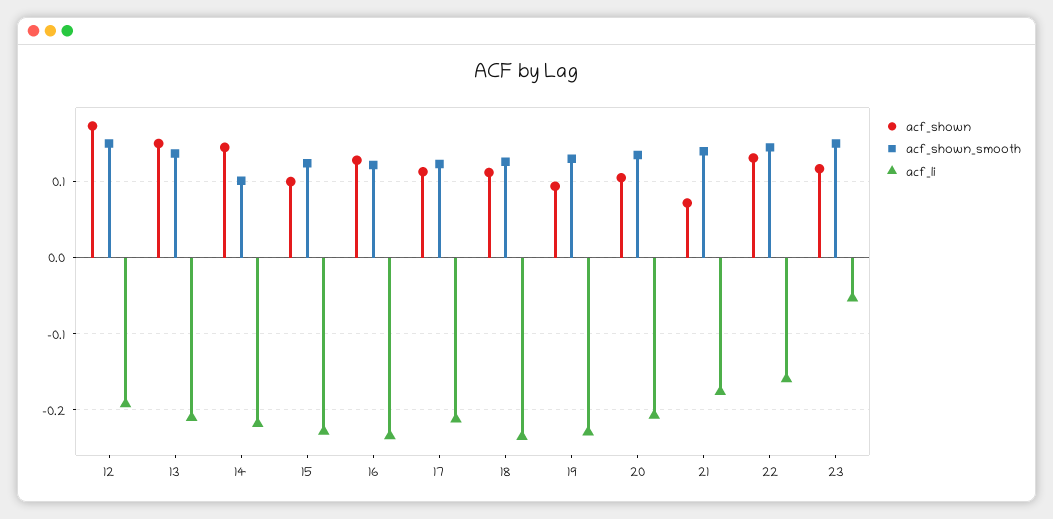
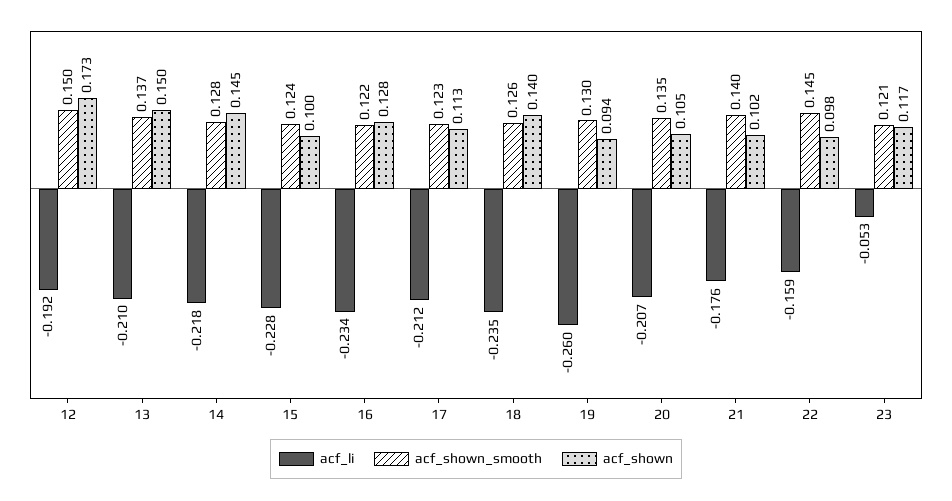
  {
    "acf_shown": {
      "12": 0.173,
      "13": 0.15,
      "14": 0.145,
      "15": 0.1,
      "16": 0.128,
      "17": 0.113,
-     "18": 0.11,
+     "18": 0.14,
      "19": 0.094,
      "20": 0.105,
-     "21": 0.07,
+     "21": 0.102,
-     "22": 0.13,
+     "22": 0.098,
      "23": 0.117
    },
    "acf_shown_smooth": {
      "12": 0.15,
      "13": 0.137,
-     "14": 0.1,
+     "14": 0.128,
      "15": 0.124,
      "16": 0.122,
      "17": 0.123,
      "18": 0.126,
      "19": 0.13,
      "20": 0.135,
      "21": 0.14,
      "22": 0.145,
-     "23": 0.15
+     "23": 0.121
    },
    "acf_li": {
      "12": -0.192,
      "13": -0.21,
      "14": -0.218,
      "15": -0.228,
      "16": -0.234,
      "17": -0.212,
      "18": -0.235,
-     "19": -0.23,
+     "19": -0.26,
      "20": -0.207,
      "21": -0.176,
      "22": -0.159,
      "23": -0.053
    }
  }

